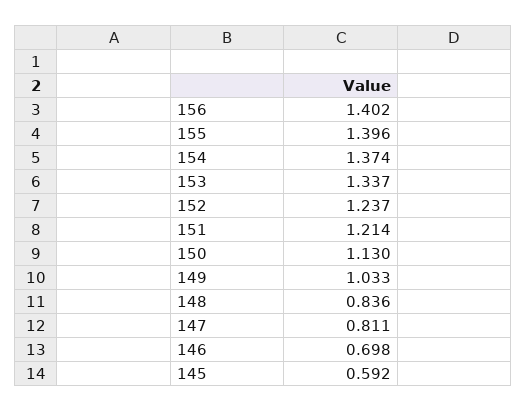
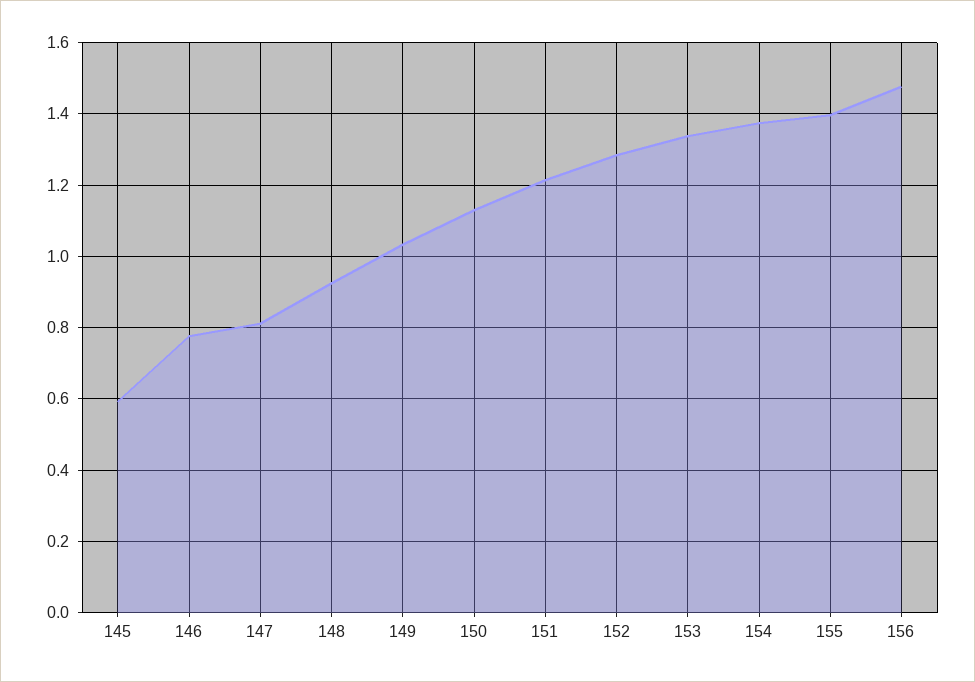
  {
-   "156": 1.402,
+   "156": 1.48,
    "155": 1.396,
    "154": 1.374,
    "153": 1.337,
-   "152": 1.237,
+   "152": 1.28,
    "151": 1.214,
    "150": 1.13,
    "149": 1.033,
-   "148": 0.836,
+   "148": 0.92,
    "147": 0.811,
-   "146": 0.698,
+   "146": 0.78,
    "145": 0.592
  }

